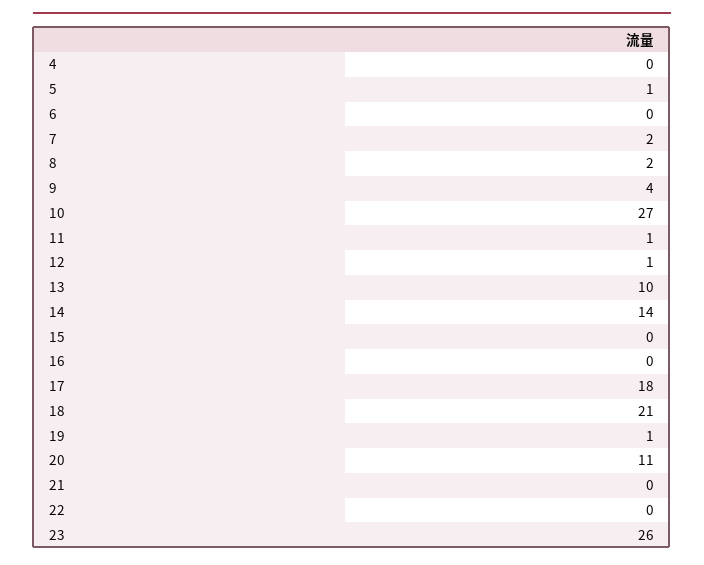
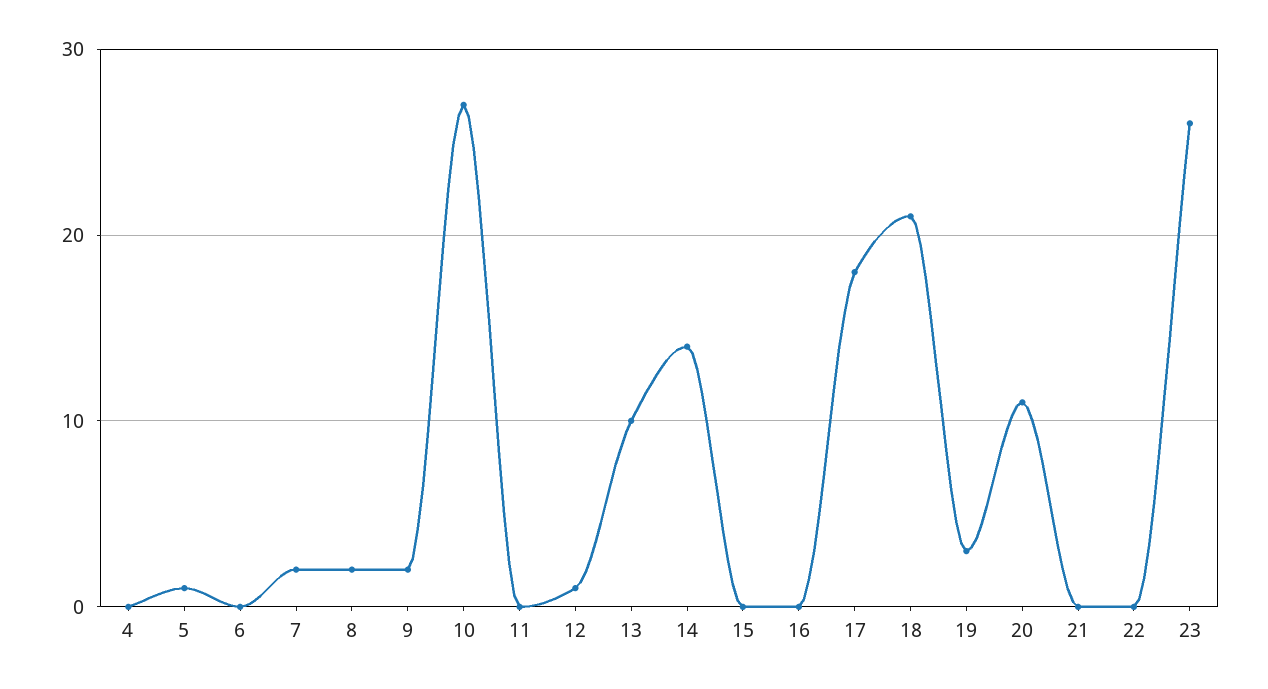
  {
    "4": 0,
    "5": 1,
    "6": 0,
    "7": 2,
    "8": 2,
-   "9": 4,
+   "9": 2,
    "10": 27,
-   "11": 1,
+   "11": 0,
    "12": 1,
    "13": 10,
    "14": 14,
    "15": 0,
    "16": 0,
    "17": 18,
    "18": 21,
-   "19": 1,
+   "19": 3,
    "20": 11,
    "21": 0,
    "22": 0,
    "23": 26
  }

